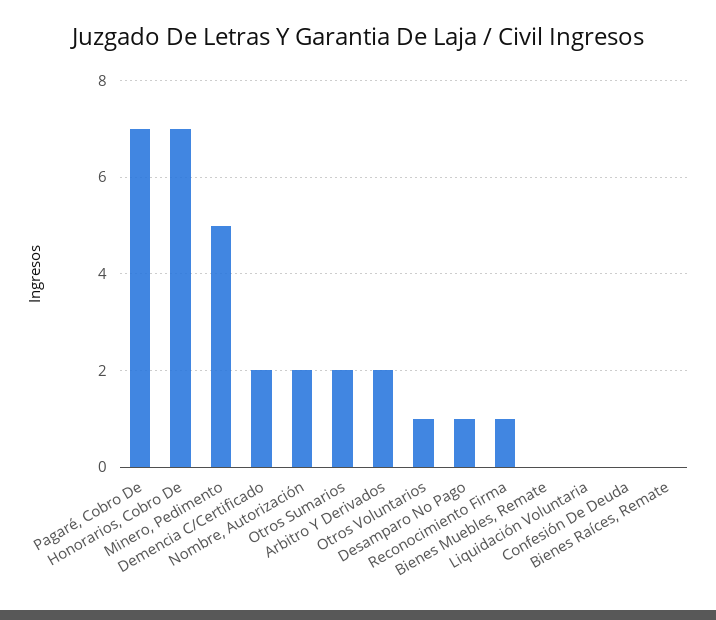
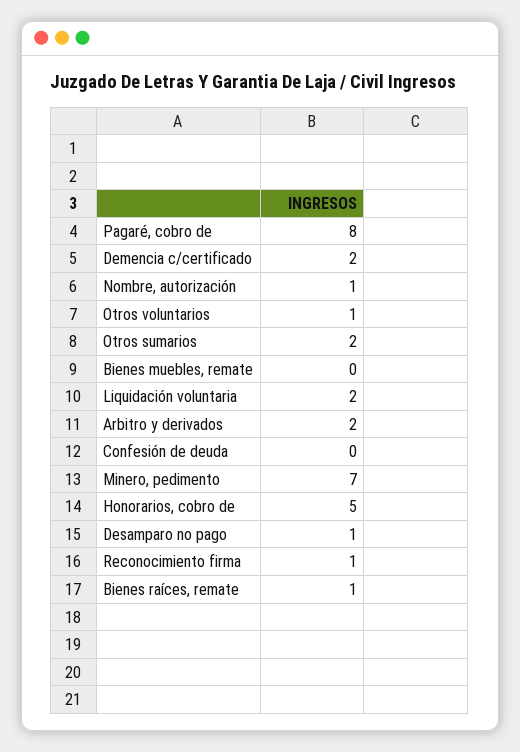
  {
-   "Pagaré, Cobro De": 7,
+   "Pagaré, Cobro De": 8,
-   "Honorarios, Cobro De": 7,
+   "Honorarios, Cobro De": 5,
-   "Minero, Pedimento": 5,
+   "Minero, Pedimento": 7,
    "Demencia C/Certificado": 2,
-   "Nombre, Autorización": 2,
+   "Nombre, Autorización": 1,
    "Otros Sumarios": 2,
    "Arbitro Y Derivados": 2,
    "Otros Voluntarios": 1,
    "Desamparo No Pago": 1,
    "Reconocimiento Firma": 1,
    "Bienes Muebles, Remate": 0,
-   "Liquidación Voluntaria": 0,
+   "Liquidación Voluntaria": 2,
    "Confesión De Deuda": 0,
-   "Bienes Raíces, Remate": 0
+   "Bienes Raíces, Remate": 1
  }

